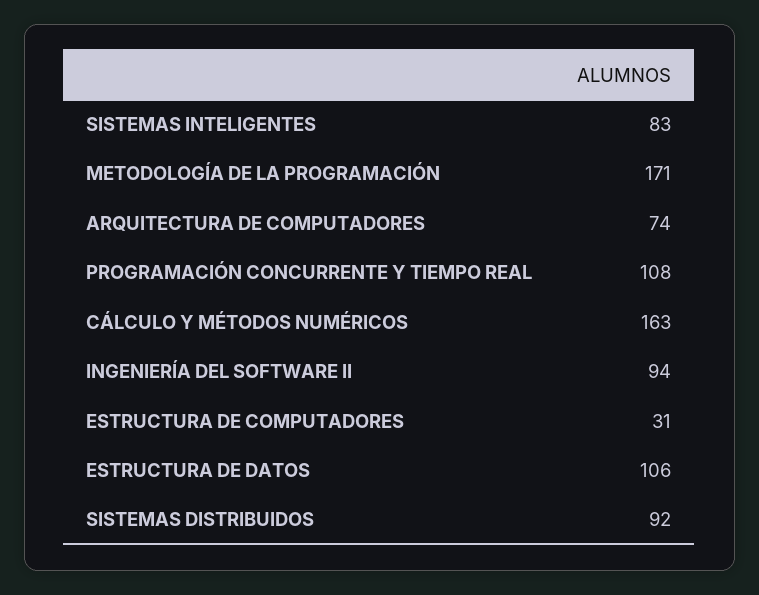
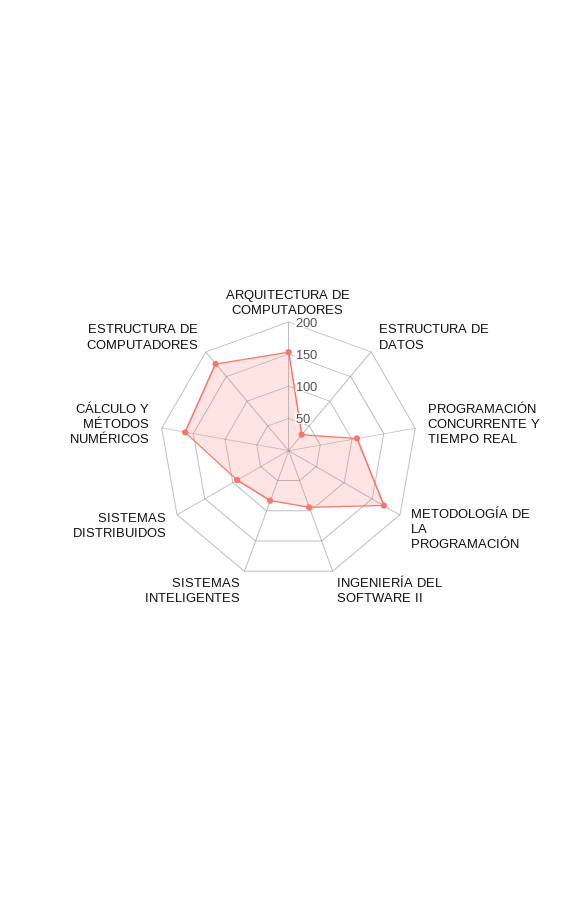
  {
    "SISTEMAS INTELIGENTES": 83,
    "METODOLOGÍA DE LA PROGRAMACIÓN": 171,
-   "ARQUITECTURA DE COMPUTADORES": 74,
+   "ARQUITECTURA DE COMPUTADORES": 150,
    "PROGRAMACIÓN CONCURRENTE Y TIEMPO REAL": 108,
    "CÁLCULO Y MÉTODOS NUMÉRICOS": 163,
    "INGENIERÍA DEL SOFTWARE II": 94,
-   "ESTRUCTURA DE COMPUTADORES": 31,
+   "ESTRUCTURA DE COMPUTADORES": 175,
-   "ESTRUCTURA DE DATOS": 106,
+   "ESTRUCTURA DE DATOS": 25,
    "SISTEMAS DISTRIBUIDOS": 92
  }

